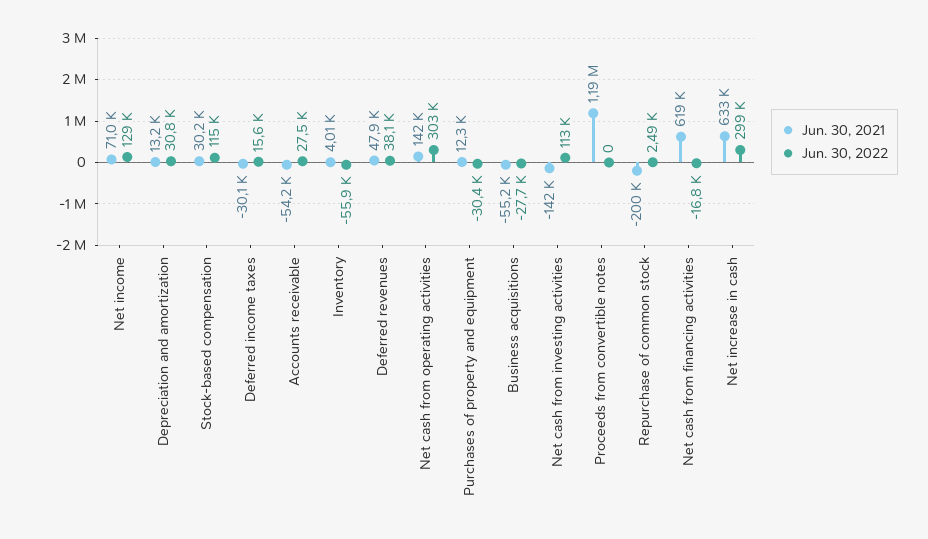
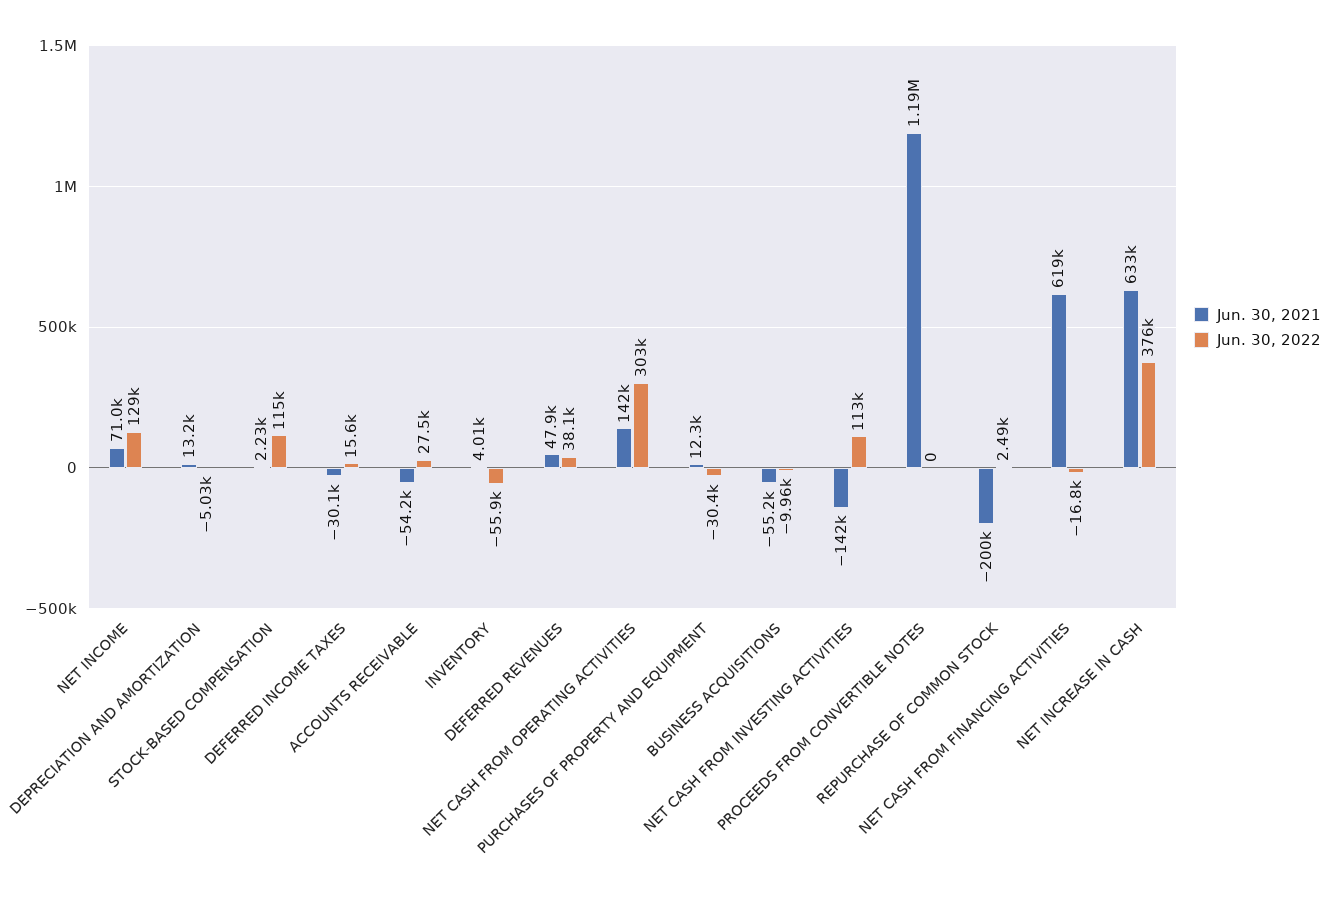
  {
    "Jun. 30, 2021": {
      "Net income": 71000,
      "Depreciation and amortization": 13200,
-     "Stock-based compensation": 30200,
+     "Stock-based compensation": 2230,
      "Deferred income taxes": -30100,
      "Accounts receivable": -54200,
      "Inventory": 4010,
      "Deferred revenues": 47900,
      "Net cash from operating activities": 142000,
      "Purchases of property and equipment": 12300,
      "Business acquisitions": -55200,
      "Net cash from investing activities": -142000,
      "Proceeds from convertible notes": 1190000,
      "Repurchase of common stock": -200000,
      "Net cash from financing activities": 619000,
      "Net increase in cash": 633000
    },
    "Jun. 30, 2022": {
      "Net income": 129000,
-     "Depreciation and amortization": 30800,
+     "Depreciation and amortization": -5030,
      "Stock-based compensation": 115000,
      "Deferred income taxes": 15600,
      "Accounts receivable": 27500,
      "Inventory": -55900,
      "Deferred revenues": 38100,
      "Net cash from operating activities": 303000,
      "Purchases of property and equipment": -30400,
-     "Business acquisitions": -27700,
+     "Business acquisitions": -9960,
      "Net cash from investing activities": 113000,
      "Proceeds from convertible notes": 0,
      "Repurchase of common stock": 2490,
      "Net cash from financing activities": -16800,
-     "Net increase in cash": 299000
+     "Net increase in cash": 376000
    }
  }

